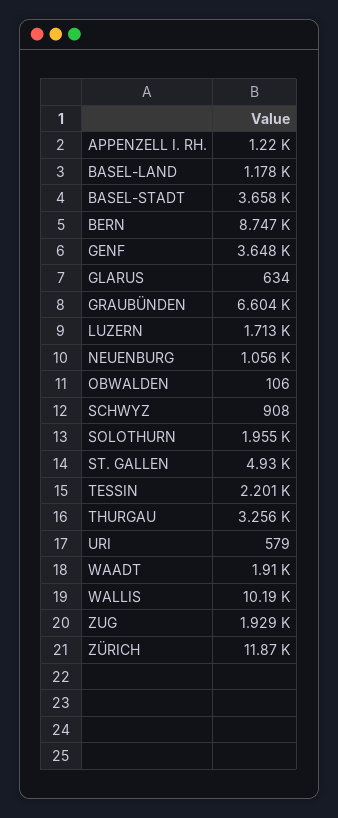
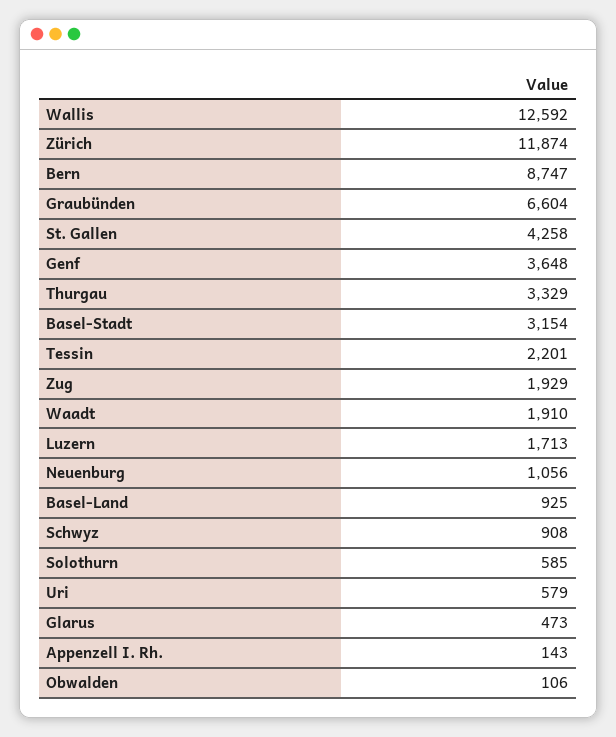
  {
-   "APPENZELL I. RH.": 1220,
+   "APPENZELL I. RH.": 143,
-   "BASEL-LAND": 1178,
+   "BASEL-LAND": 925,
-   "BASEL-STADT": 3658,
+   "BASEL-STADT": 3154,
    "BERN": 8747,
    "GENF": 3648,
-   "GLARUS": 634,
+   "GLARUS": 473,
    "GRAUBÜNDEN": 6604,
    "LUZERN": 1713,
    "NEUENBURG": 1056,
    "OBWALDEN": 106,
    "SCHWYZ": 908,
-   "SOLOTHURN": 1955,
+   "SOLOTHURN": 585,
-   "ST. GALLEN": 4930,
+   "ST. GALLEN": 4258,
    "TESSIN": 2201,
-   "THURGAU": 3256,
+   "THURGAU": 3329,
    "URI": 579,
    "WAADT": 1910,
-   "WALLIS": 10190,
+   "WALLIS": 12592,
    "ZUG": 1929,
    "ZÜRICH": 11874
  }

